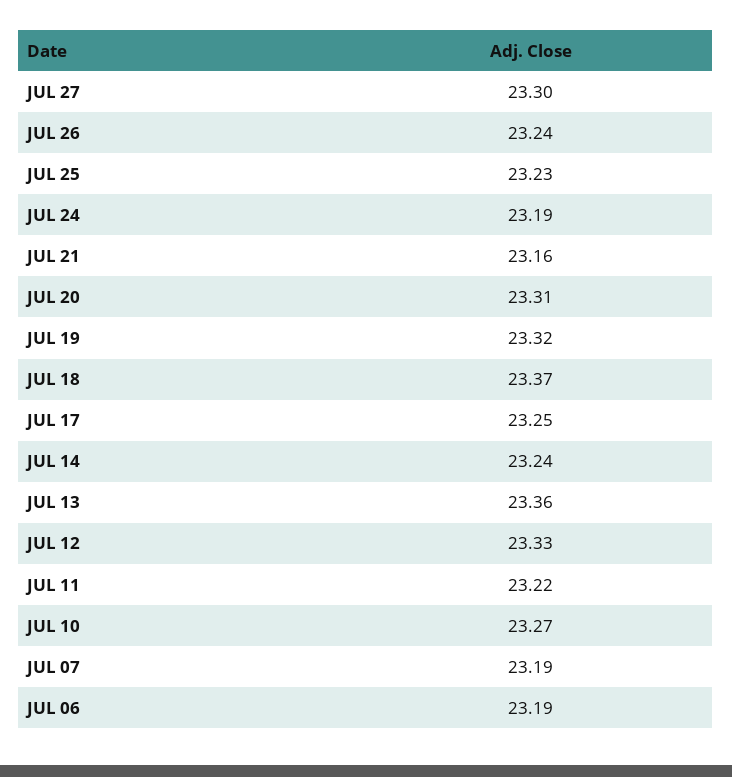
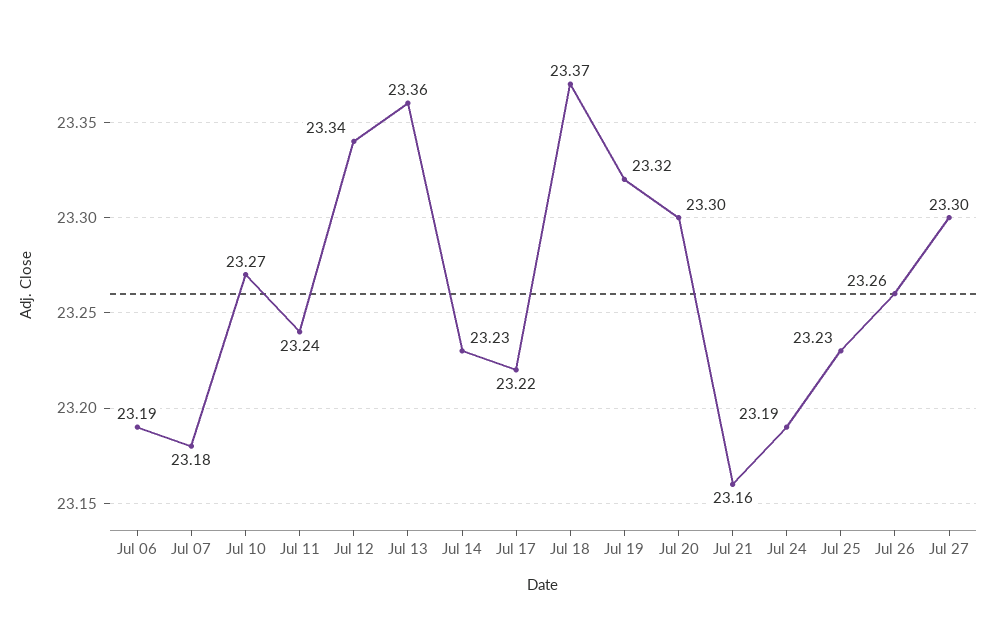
  {
    "JUL 27": 23.3,
-   "JUL 26": 23.24,
+   "JUL 26": 23.26,
    "JUL 25": 23.23,
    "JUL 24": 23.19,
    "JUL 21": 23.16,
-   "JUL 20": 23.31,
+   "JUL 20": 23.3,
    "JUL 19": 23.32,
    "JUL 18": 23.37,
-   "JUL 17": 23.25,
+   "JUL 17": 23.22,
-   "JUL 14": 23.24,
+   "JUL 14": 23.23,
    "JUL 13": 23.36,
-   "JUL 12": 23.33,
+   "JUL 12": 23.34,
-   "JUL 11": 23.22,
+   "JUL 11": 23.24,
    "JUL 10": 23.27,
-   "JUL 07": 23.19,
+   "JUL 07": 23.18,
    "JUL 06": 23.19
  }

